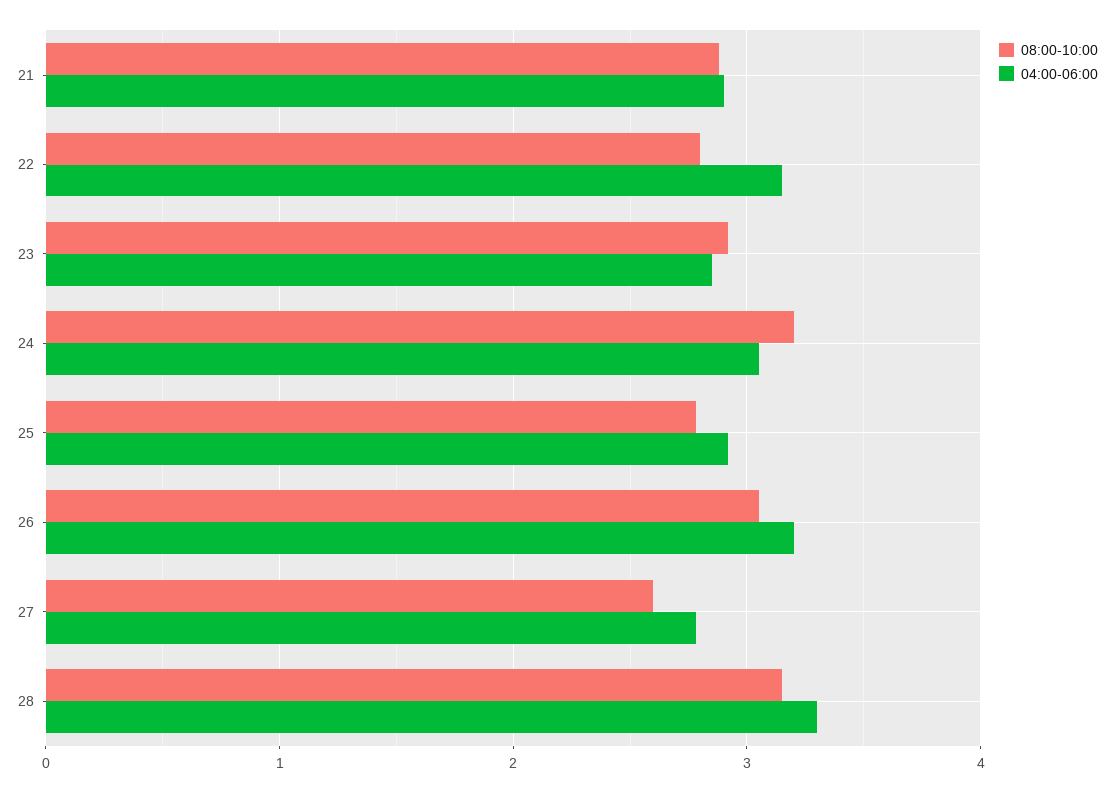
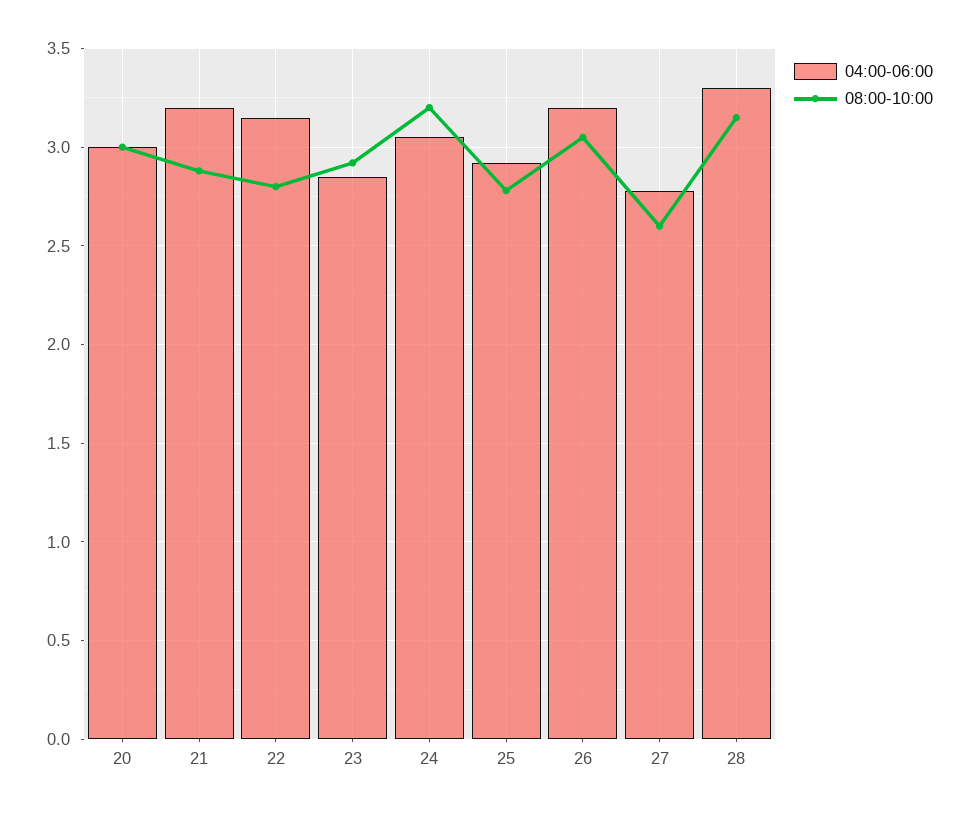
  {
    "08:00-10:00": {
      "21": 2.9,
      "22": 2.8,
      "23": 2.9,
      "24": 3.2,
      "25": 2.8,
      "26": 3.05,
      "27": 2.6,
-     "28": 3.15
+     "28": 3.15,
+     "20": 3
    },
    "04:00-06:00": {
-     "21": 2.9,
+     "21": 3.2,
      "22": 3.15,
      "23": 2.85,
      "24": 3.05,
      "25": 2.9,
      "26": 3.2,
      "27": 2.8,
-     "28": 3.3
+     "28": 3.3,
+     "20": 3
    }
  }

